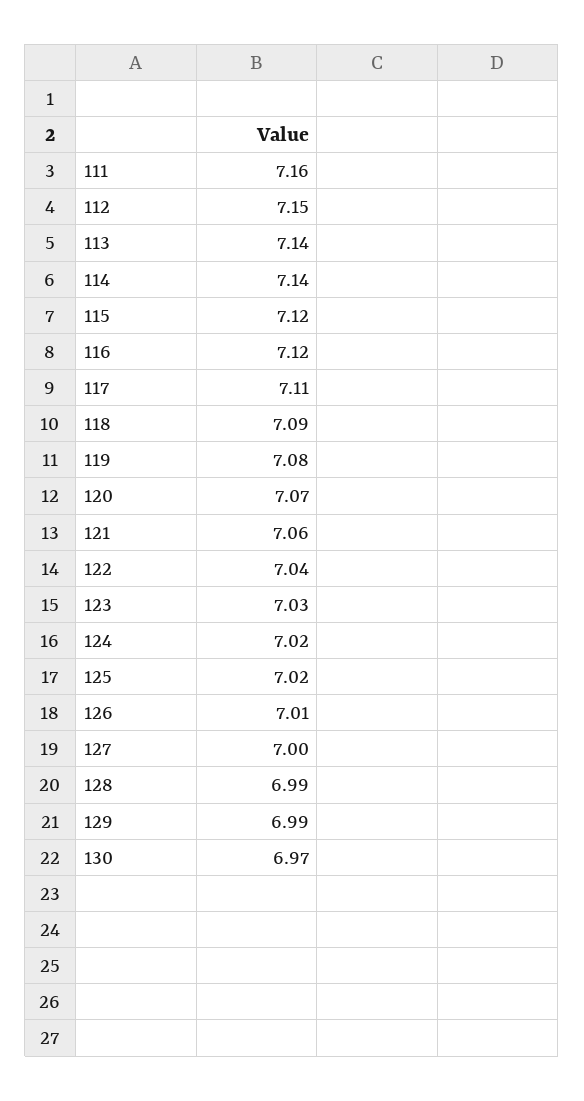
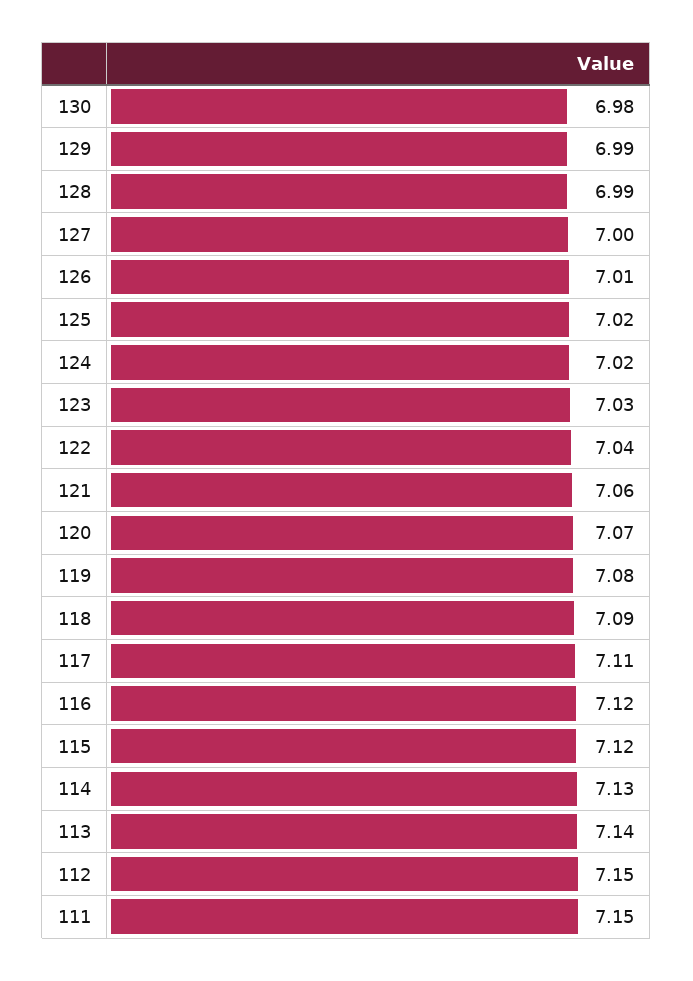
  {
-   "111": 7.16,
+   "111": 7.15,
    "112": 7.15,
    "113": 7.14,
-   "114": 7.14,
+   "114": 7.13,
    "115": 7.12,
    "116": 7.12,
    "117": 7.11,
    "118": 7.09,
    "119": 7.08,
    "120": 7.07,
    "121": 7.06,
    "122": 7.04,
    "123": 7.03,
    "124": 7.02,
    "125": 7.02,
    "126": 7.01,
    "127": 7,
    "128": 6.99,
    "129": 6.99,
-   "130": 6.97
+   "130": 6.98
  }

